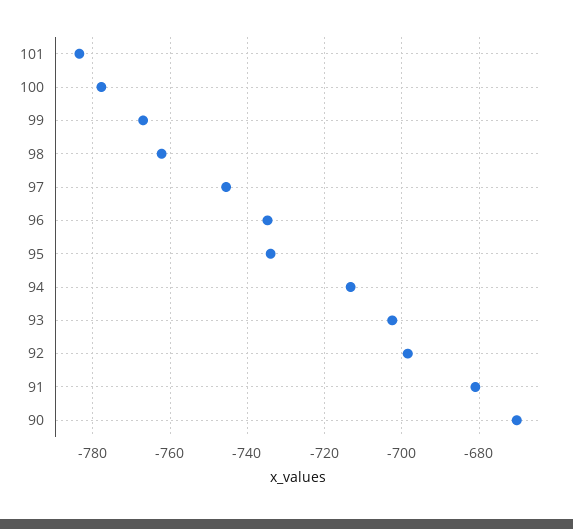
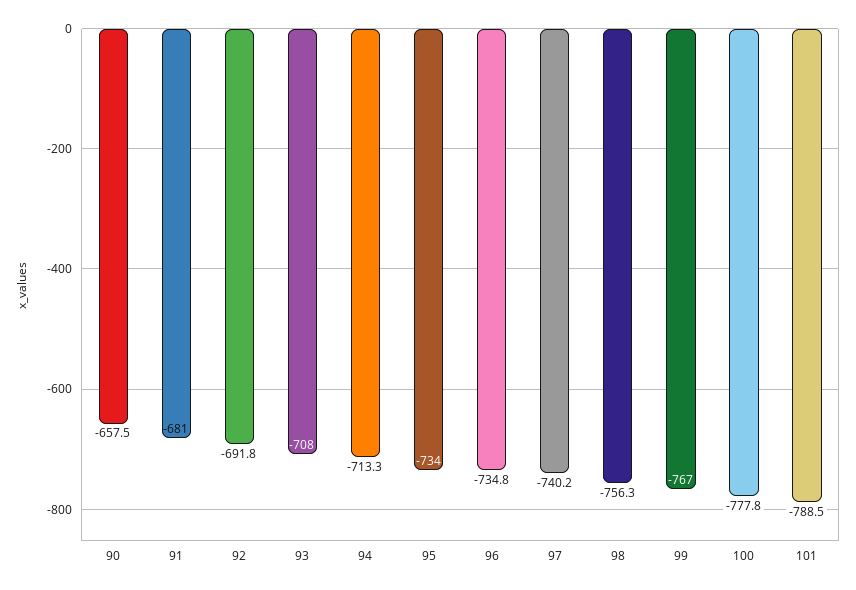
  {
-   "101": -784,
+   "101": -788.5,
    "100": -777.8,
    "99": -767,
-   "98": -762,
+   "98": -756.3,
-   "97": -746,
+   "97": -740.2,
    "96": -734.8,
    "95": -734,
    "94": -713.3,
-   "93": -702,
+   "93": -708,
-   "92": -698,
+   "92": -691.8,
    "91": -681,
-   "90": -670
+   "90": -657.5
  }

